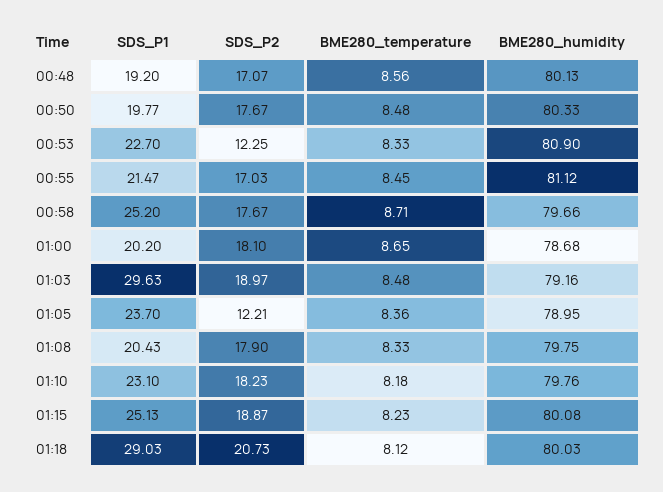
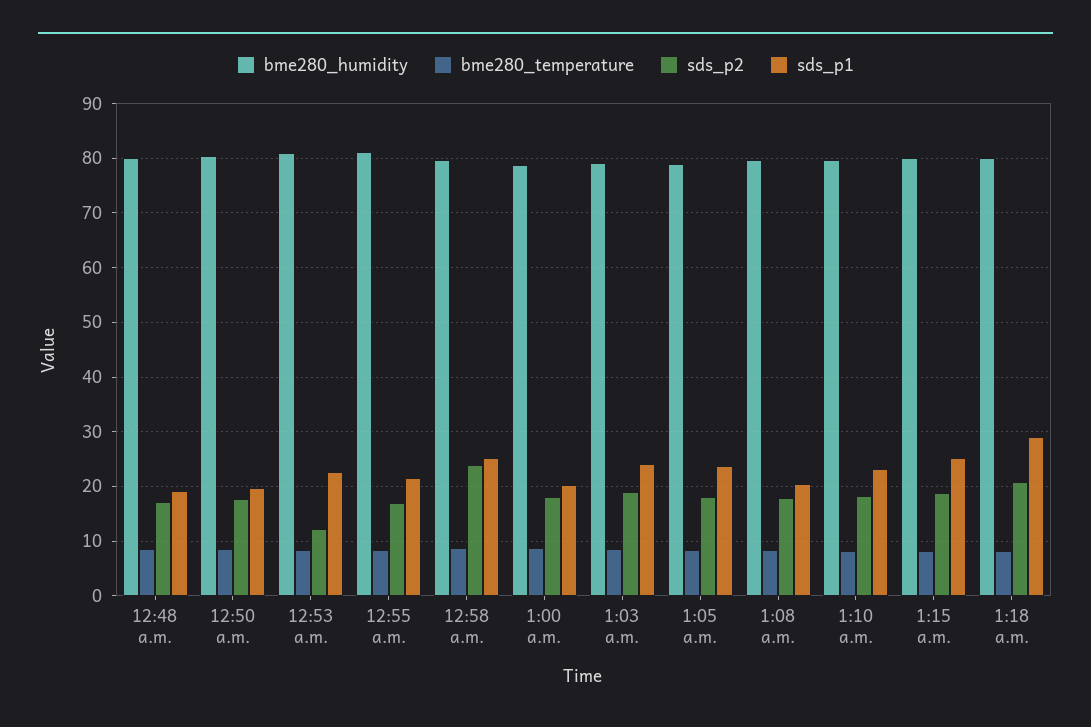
  {
    "SDS_P1": {
      "00:48": 19.2,
      "00:50": 19.77,
      "00:53": 22.7,
      "00:55": 21.47,
      "00:58": 25.2,
      "01:00": 20.2,
-     "01:03": 29.63,
+     "01:03": 24,
      "01:05": 23.7,
      "01:08": 20.43,
      "01:10": 23.1,
      "01:15": 25.13,
      "01:18": 29.03
    },
    "SDS_P2": {
      "00:48": 17.07,
      "00:50": 17.67,
      "00:53": 12.25,
      "00:55": 17.03,
-     "00:58": 17.67,
+     "00:58": 24,
      "01:00": 18.1,
      "01:03": 18.97,
-     "01:05": 12.21,
+     "01:05": 18,
      "01:08": 17.9,
      "01:10": 18.23,
      "01:15": 18.87,
      "01:18": 20.73
    },
    "BME280_temperature": {
      "00:48": 8.56,
      "00:50": 8.48,
      "00:53": 8.33,
      "00:55": 8.45,
      "00:58": 8.71,
      "01:00": 8.65,
      "01:03": 8.48,
      "01:05": 8.36,
      "01:08": 8.33,
      "01:10": 8.18,
      "01:15": 8.23,
      "01:18": 8.12
    },
    "BME280_humidity": {
      "00:48": 80.13,
      "00:50": 80.33,
      "00:53": 80.9,
      "00:55": 81.12,
      "00:58": 79.66,
      "01:00": 78.68,
      "01:03": 79.16,
      "01:05": 78.95,
      "01:08": 79.75,
      "01:10": 79.76,
      "01:15": 80.08,
      "01:18": 80.03
    }
  }

